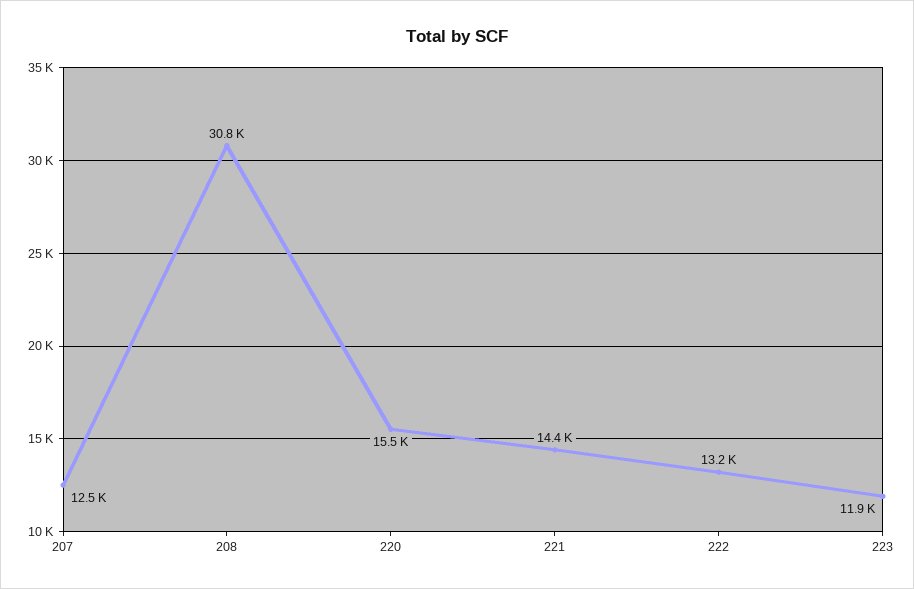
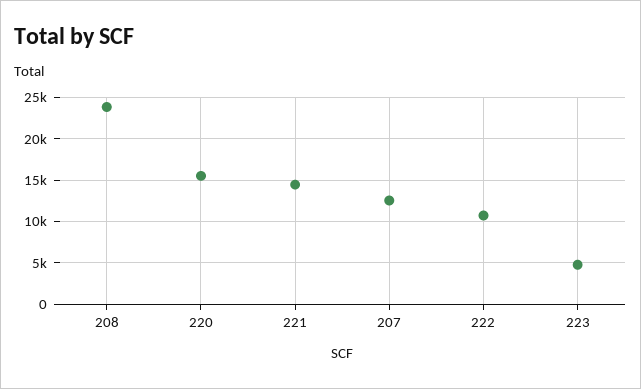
  {
    "207": 12500,
-   "208": 30800,
+   "208": 24000,
    "220": 15500,
    "221": 14400,
-   "222": 13200,
+   "222": 11000,
-   "223": 11900
+   "223": 5000
  }

